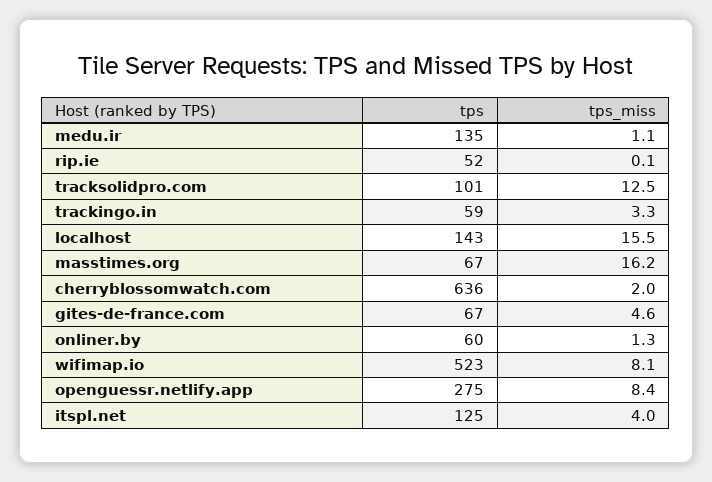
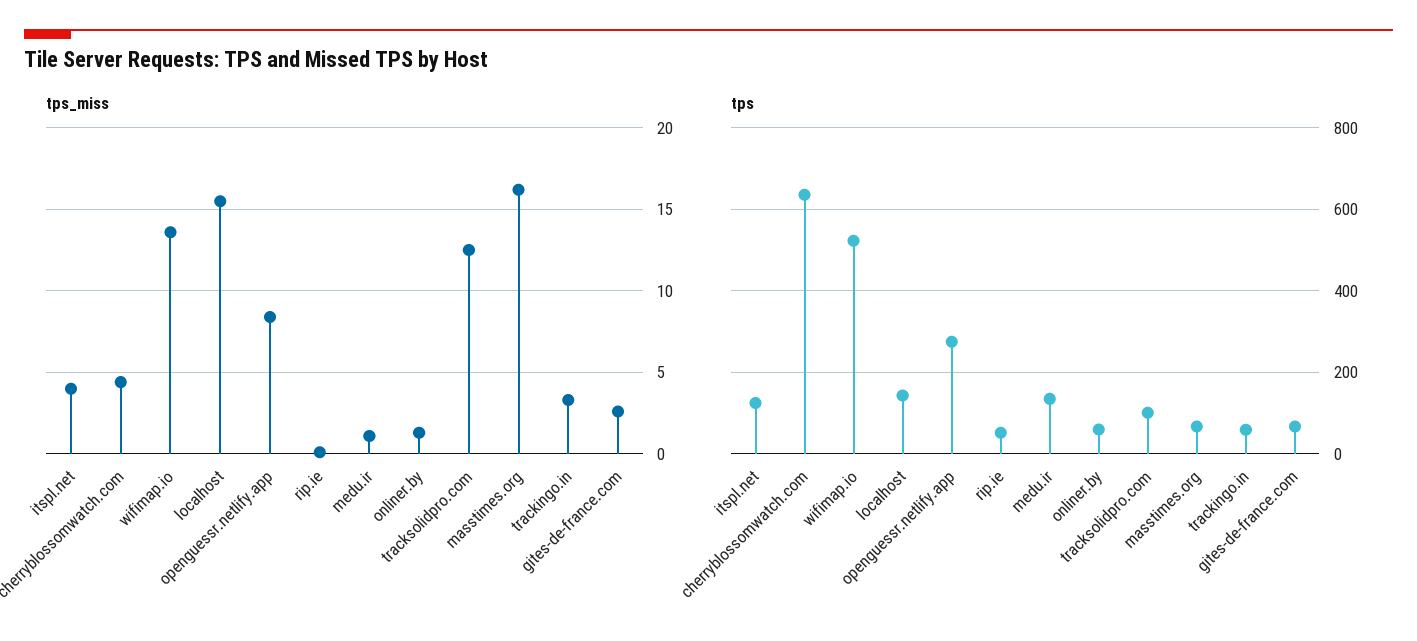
  {
    "tps": {
      "medu.ir": 135,
      "rip.ie": 52,
      "tracksolidpro.com": 101,
      "trackingo.in": 59,
      "localhost": 143,
      "masstimes.org": 67,
      "cherryblossomwatch.com": 636,
      "gites-de-france.com": 67,
      "onliner.by": 60,
      "wifimap.io": 523,
      "openguessr.netlify.app": 275,
      "itspl.net": 125
    },
    "tps_miss": {
      "medu.ir": 1.1,
      "rip.ie": 0.1,
      "tracksolidpro.com": 12.5,
      "trackingo.in": 3.3,
      "localhost": 15.5,
      "masstimes.org": 16.2,
-     "cherryblossomwatch.com": 2,
+     "cherryblossomwatch.com": 4.5,
-     "gites-de-france.com": 4.6,
+     "gites-de-france.com": 2.5,
      "onliner.by": 1.3,
-     "wifimap.io": 8.1,
+     "wifimap.io": 13.5,
      "openguessr.netlify.app": 8.4,
      "itspl.net": 4
    }
  }

